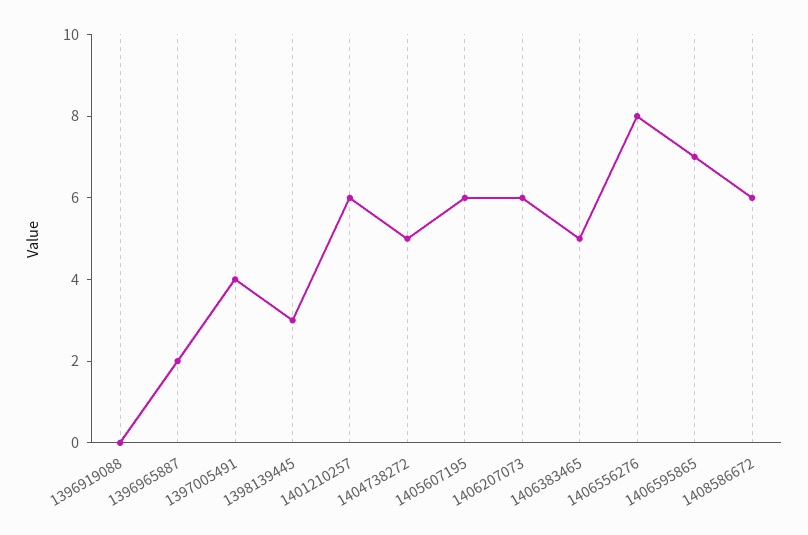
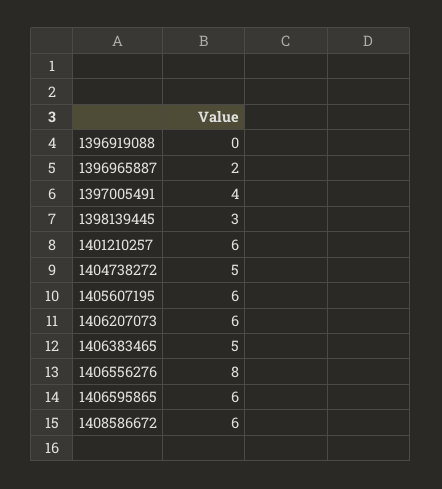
  {
    "1396919088": 0,
    "1396965887": 2,
    "1397005491": 4,
    "1398139445": 3,
    "1401210257": 6,
    "1404738272": 5,
    "1405607195": 6,
    "1406207073": 6,
    "1406383465": 5,
    "1406556276": 8,
-   "1406595865": 7,
+   "1406595865": 6,
    "1408586672": 6
  }

